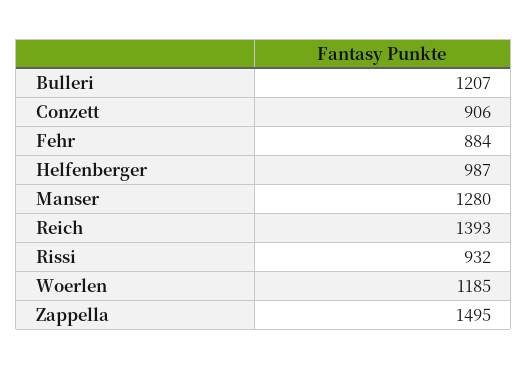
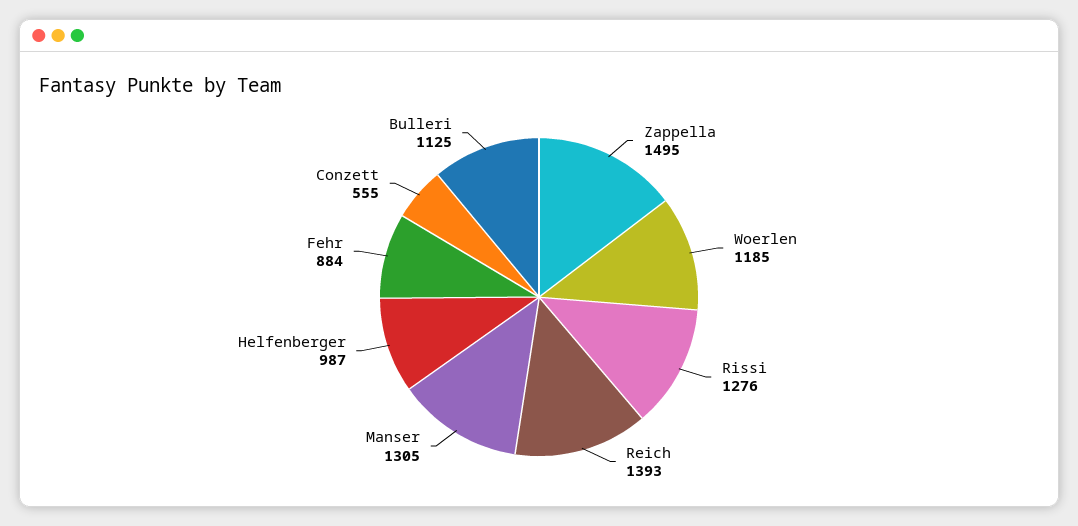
  {
-   "Bulleri": 1207,
+   "Bulleri": 1125,
-   "Conzett": 906,
+   "Conzett": 555,
    "Fehr": 884,
    "Helfenberger": 987,
-   "Manser": 1280,
+   "Manser": 1305,
    "Reich": 1393,
-   "Rissi": 932,
+   "Rissi": 1276,
    "Woerlen": 1185,
    "Zappella": 1495
  }

